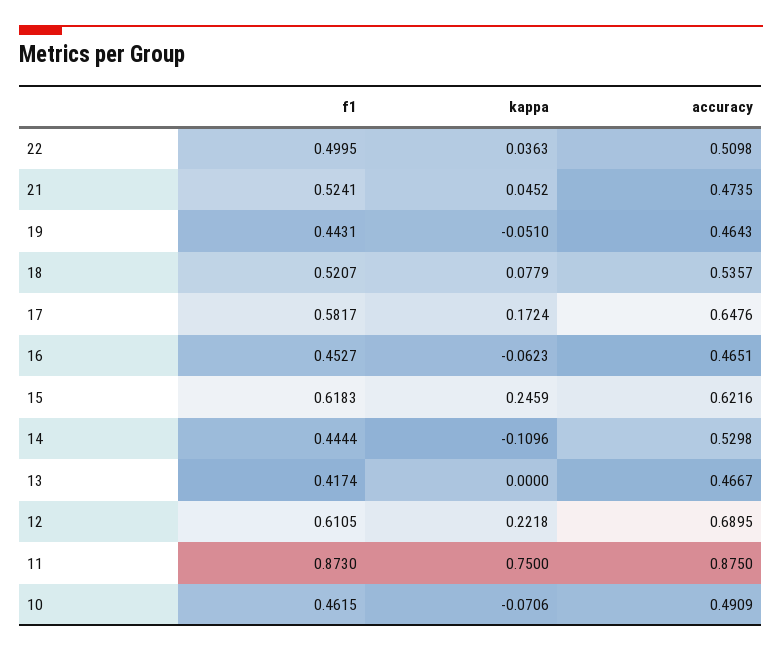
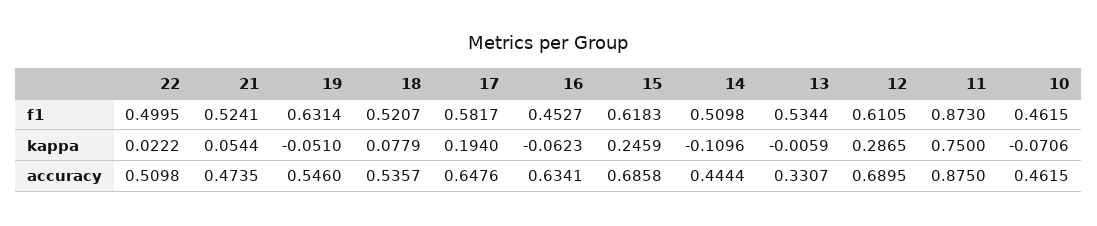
  {
    "f1": {
      "22": 0.4995,
      "21": 0.5241,
-     "19": 0.4431,
+     "19": 0.6314,
      "18": 0.5207,
      "17": 0.5817,
      "16": 0.4527,
      "15": 0.6183,
-     "14": 0.4444,
+     "14": 0.5098,
-     "13": 0.4174,
+     "13": 0.5344,
      "12": 0.6105,
      "11": 0.873,
      "10": 0.4615
    },
    "kappa": {
-     "22": 0.0363,
+     "22": 0.0222,
-     "21": 0.0452,
+     "21": 0.0544,
      "19": -0.051,
      "18": 0.0779,
-     "17": 0.1724,
+     "17": 0.194,
      "16": -0.0623,
      "15": 0.2459,
      "14": -0.1096,
-     "13": 0,
+     "13": -0.0059,
-     "12": 0.2218,
+     "12": 0.2865,
      "11": 0.75,
      "10": -0.0706
    },
    "accuracy": {
      "22": 0.5098,
      "21": 0.4735,
-     "19": 0.4643,
+     "19": 0.546,
      "18": 0.5357,
      "17": 0.6476,
-     "16": 0.4651,
+     "16": 0.6341,
-     "15": 0.6216,
+     "15": 0.6858,
-     "14": 0.5298,
+     "14": 0.4444,
-     "13": 0.4667,
+     "13": 0.3307,
      "12": 0.6895,
      "11": 0.875,
-     "10": 0.4909
+     "10": 0.4615
    }
  }

